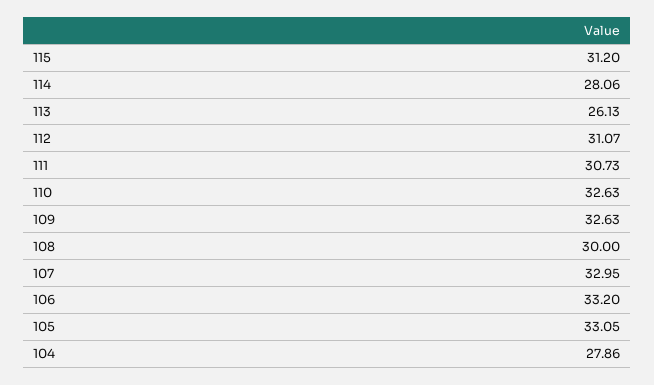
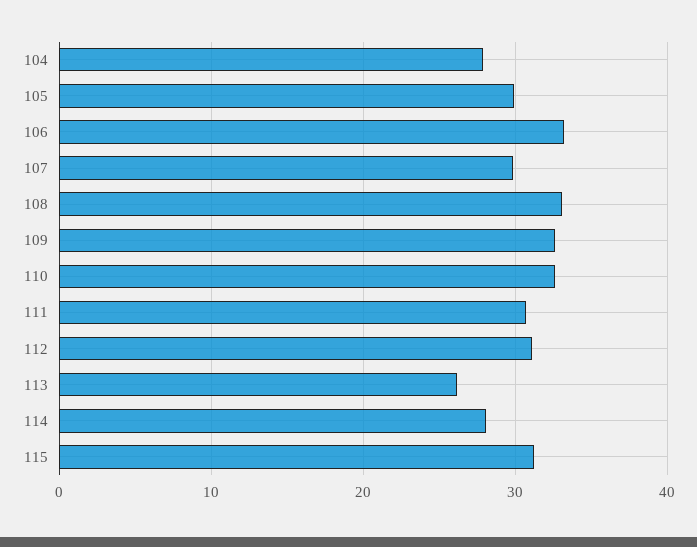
  {
    "115": 31.2,
    "114": 28.06,
    "113": 26.13,
    "112": 31.07,
    "111": 30.73,
    "110": 32.63,
    "109": 32.63,
-   "108": 30,
+   "108": 33,
-   "107": 32.95,
+   "107": 30,
    "106": 33.2,
-   "105": 33.05,
+   "105": 30,
    "104": 27.86
  }

